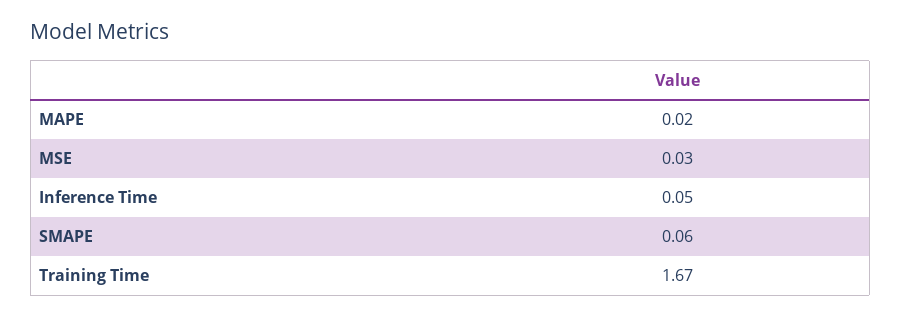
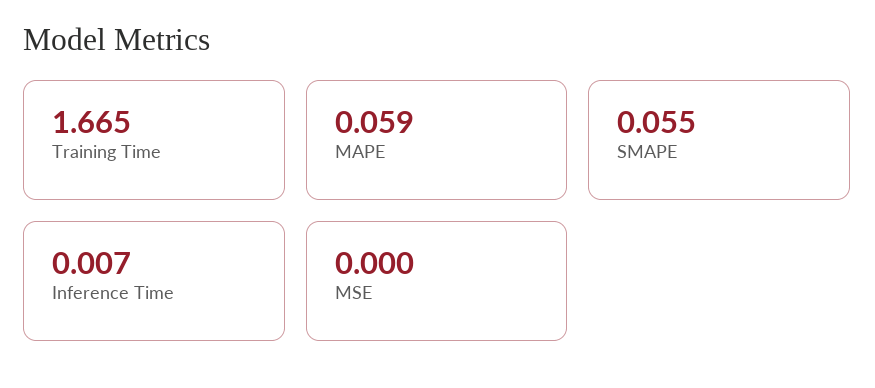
  {
-   "MAPE": 0.02,
+   "MAPE": 0.059,
-   "MSE": 0.03,
+   "MSE": 0,
-   "Inference Time": 0.05,
+   "Inference Time": 0.007,
    "SMAPE": 0.055,
    "Training Time": 1.665
  }

